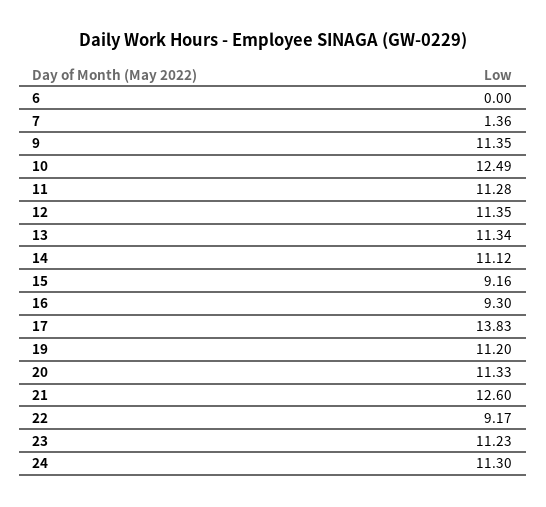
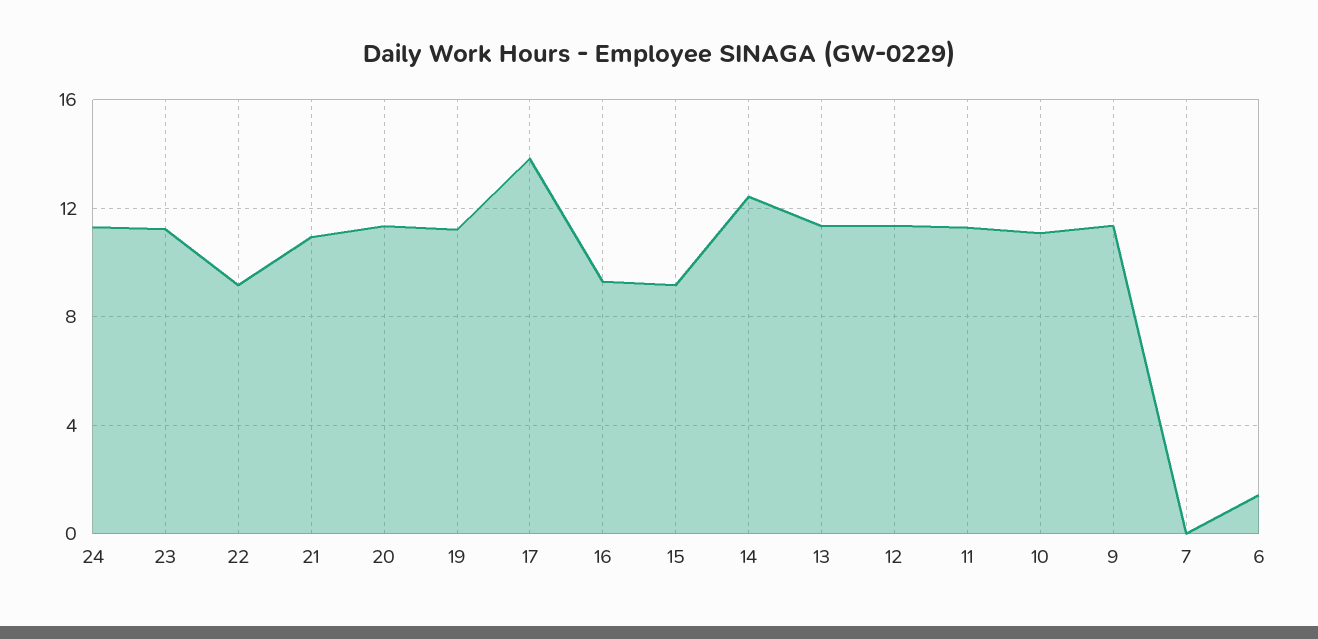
  {
-   "6": 0,
+   "6": 1.5,
-   "7": 1.36,
+   "7": 0,
    "9": 11.35,
-   "10": 12.49,
+   "10": 11,
    "11": 11.28,
    "12": 11.35,
    "13": 11.34,
-   "14": 11.12,
+   "14": 12.5,
    "15": 9.16,
    "16": 9.3,
    "17": 13.83,
    "19": 11.2,
    "20": 11.33,
-   "21": 12.6,
+   "21": 11,
    "22": 9.17,
    "23": 11.23,
    "24": 11.3
  }

